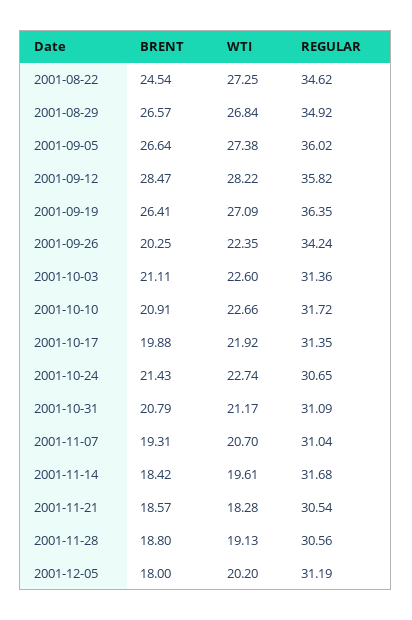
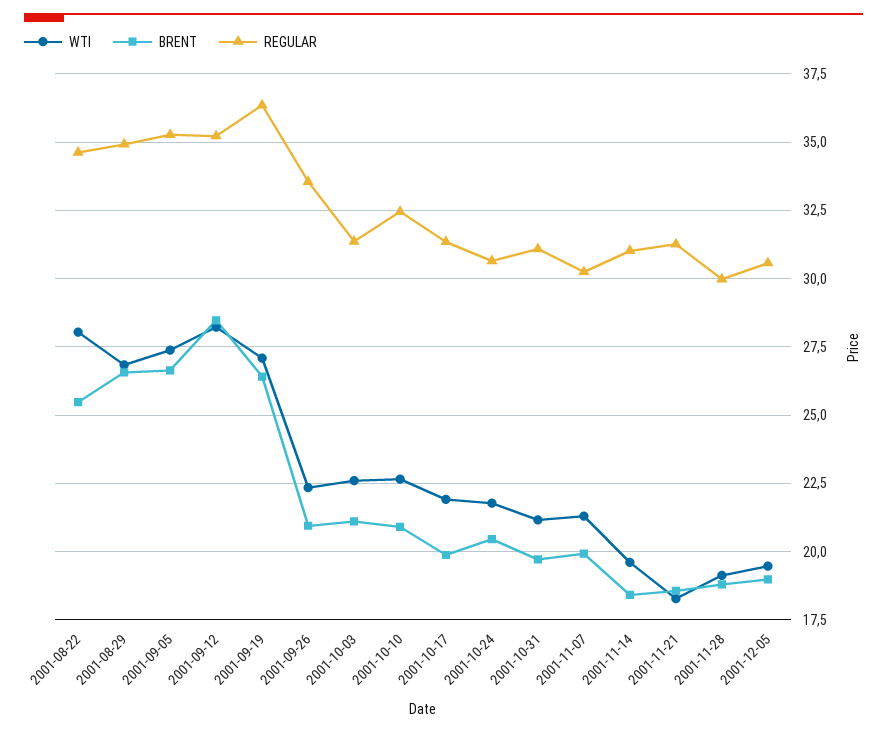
  {
    "BRENT": {
-     "2001-08-22": 24.54,
+     "2001-08-22": 25.5,
      "2001-08-29": 26.57,
      "2001-09-05": 26.64,
      "2001-09-12": 28.47,
      "2001-09-19": 26.41,
-     "2001-09-26": 20.25,
+     "2001-09-26": 21,
      "2001-10-03": 21.11,
      "2001-10-10": 20.91,
      "2001-10-17": 19.88,
-     "2001-10-24": 21.43,
+     "2001-10-24": 20.5,
-     "2001-10-31": 20.79,
+     "2001-10-31": 19.75,
-     "2001-11-07": 19.31,
+     "2001-11-07": 20,
      "2001-11-14": 18.42,
      "2001-11-21": 18.57,
      "2001-11-28": 18.8,
-     "2001-12-05": 18
+     "2001-12-05": 19
    },
    "WTI": {
-     "2001-08-22": 27.25,
+     "2001-08-22": 28,
      "2001-08-29": 26.84,
      "2001-09-05": 27.38,
      "2001-09-12": 28.22,
      "2001-09-19": 27.09,
      "2001-09-26": 22.35,
      "2001-10-03": 22.6,
      "2001-10-10": 22.66,
      "2001-10-17": 21.92,
-     "2001-10-24": 22.74,
+     "2001-10-24": 21.75,
      "2001-10-31": 21.17,
-     "2001-11-07": 20.7,
+     "2001-11-07": 21.25,
      "2001-11-14": 19.61,
      "2001-11-21": 18.28,
      "2001-11-28": 19.13,
-     "2001-12-05": 20.2
+     "2001-12-05": 19.5
    },
    "REGULAR": {
      "2001-08-22": 34.62,
      "2001-08-29": 34.92,
-     "2001-09-05": 36.02,
+     "2001-09-05": 35.25,
-     "2001-09-12": 35.82,
+     "2001-09-12": 35.25,
      "2001-09-19": 36.35,
-     "2001-09-26": 34.24,
+     "2001-09-26": 33.5,
      "2001-10-03": 31.36,
-     "2001-10-10": 31.72,
+     "2001-10-10": 32.5,
      "2001-10-17": 31.35,
      "2001-10-24": 30.65,
      "2001-10-31": 31.09,
-     "2001-11-07": 31.04,
+     "2001-11-07": 30.25,
-     "2001-11-14": 31.68,
+     "2001-11-14": 31,
-     "2001-11-21": 30.54,
+     "2001-11-21": 31.25,
-     "2001-11-28": 30.56,
+     "2001-11-28": 30,
-     "2001-12-05": 31.19
+     "2001-12-05": 30.5
    }
  }

